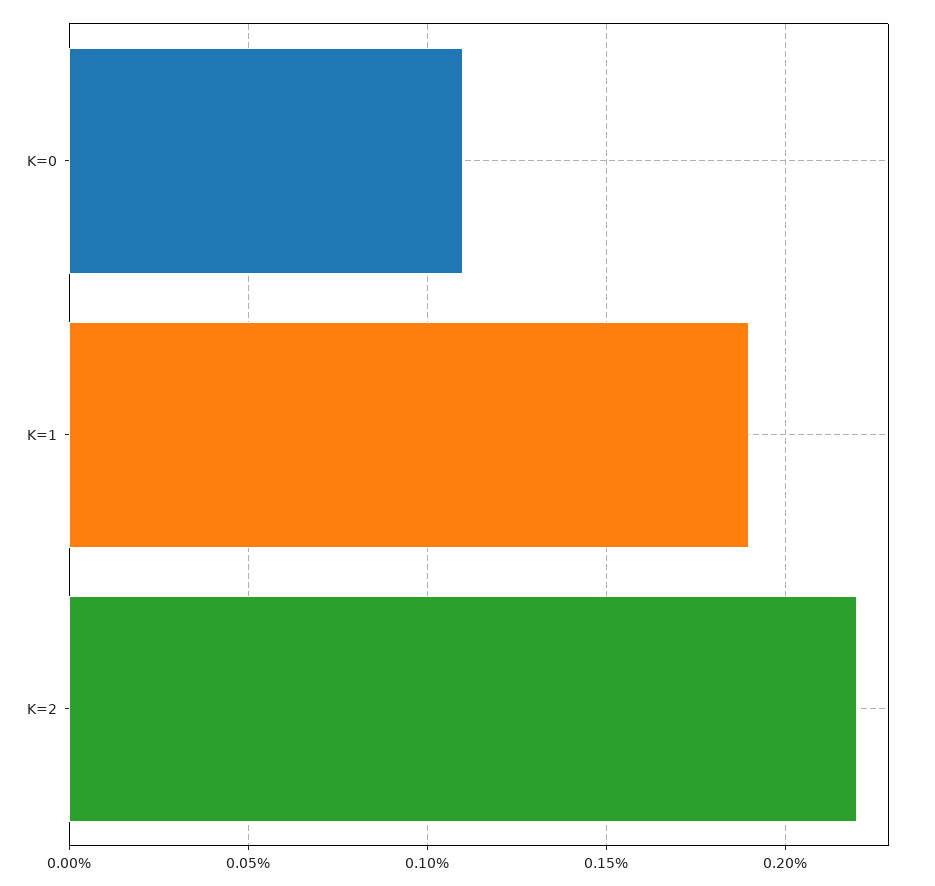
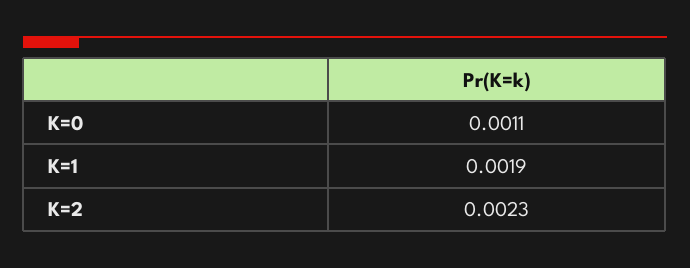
  {
    "K=0": 0.0011,
    "K=1": 0.0019,
-   "K=2": 0.0022
+   "K=2": 0.0023
  }

